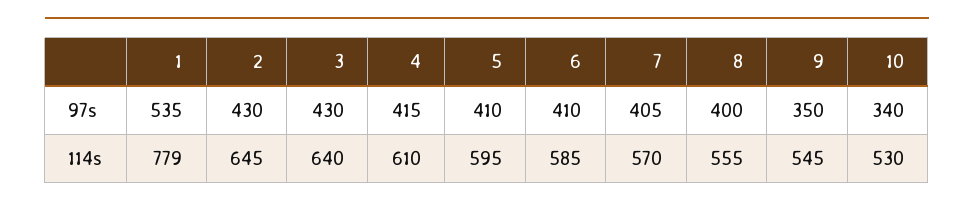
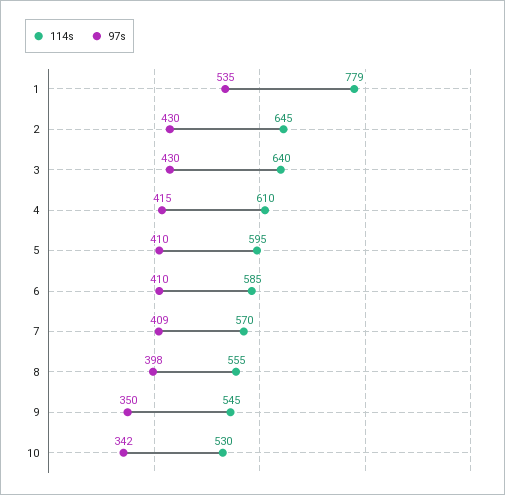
  {
    "97s": {
      "1": 535,
      "2": 430,
      "3": 430,
      "4": 415,
      "5": 410,
      "6": 410,
-     "7": 405,
+     "7": 409,
-     "8": 400,
+     "8": 398,
      "9": 350,
-     "10": 340
+     "10": 342
    },
    "114s": {
      "1": 779,
      "2": 645,
      "3": 640,
      "4": 610,
      "5": 595,
      "6": 585,
      "7": 570,
      "8": 555,
      "9": 545,
      "10": 530
    }
  }

